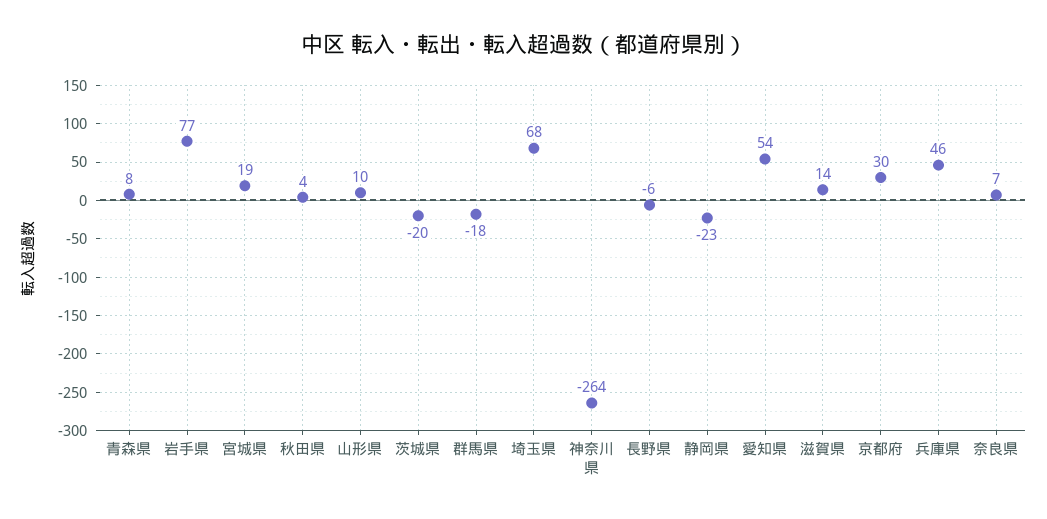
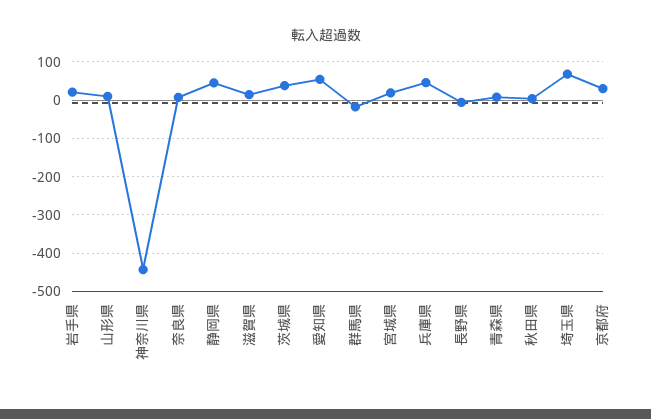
  {
    "青森県": 8,
-   "岩手県": 77,
+   "岩手県": 20,
    "宮城県": 19,
    "秋田県": 4,
    "山形県": 10,
-   "茨城県": -20,
+   "茨城県": 40,
    "群馬県": -18,
    "埼玉県": 68,
-   "神奈川県": -264,
+   "神奈川県": -440,
    "長野県": -6,
-   "静岡県": -23,
+   "静岡県": 40,
    "愛知県": 54,
    "滋賀県": 14,
    "京都府": 30,
    "兵庫県": 46,
    "奈良県": 7
  }

